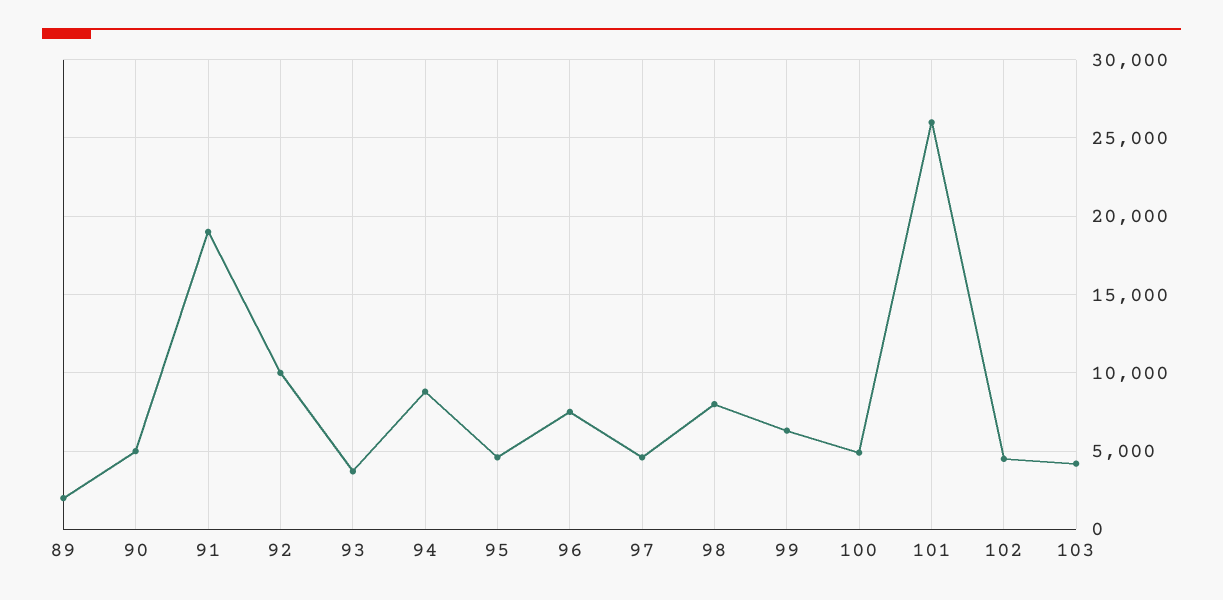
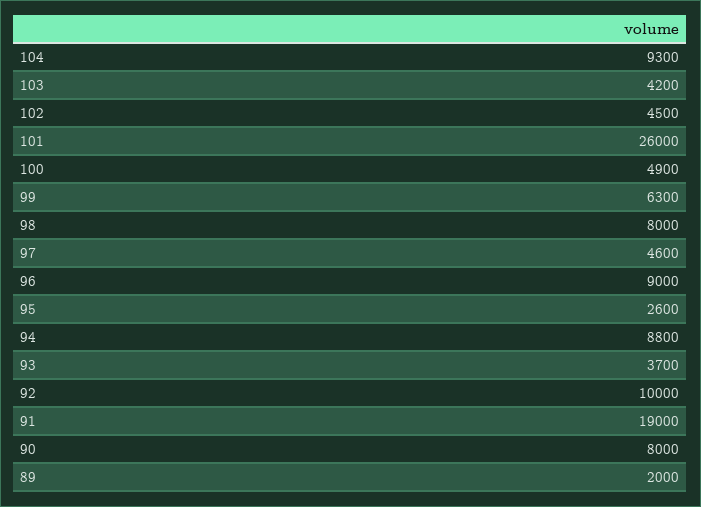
  {
    "89": 2000,
-   "90": 5000,
+   "90": 8000,
    "91": 19000,
    "92": 10000,
    "93": 3700,
    "94": 8800,
-   "95": 4500,
+   "95": 2600,
-   "96": 7500,
+   "96": 9000,
    "97": 4600,
    "98": 8000,
    "99": 6300,
    "100": 4900,
    "101": 26000,
    "102": 4500,
-   "103": 4200
+   "103": 4200,
+   "104": 9300
  }

